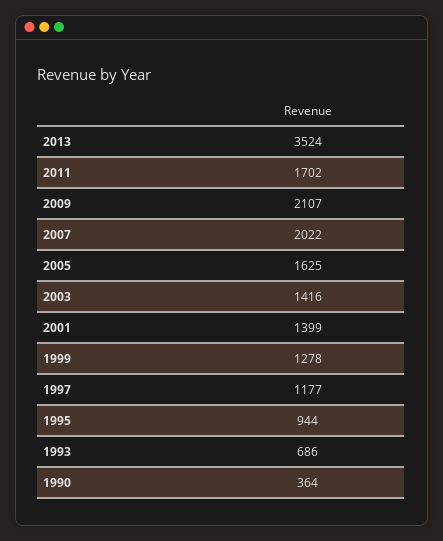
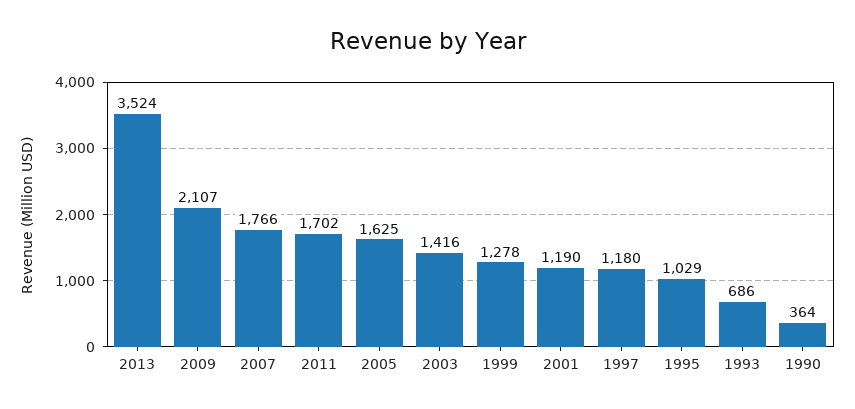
  {
    "2013": 3524,
    "2011": 1702,
    "2009": 2107,
-   "2007": 2022,
+   "2007": 1766,
    "2005": 1625,
    "2003": 1416,
-   "2001": 1399,
+   "2001": 1190,
    "1999": 1278,
-   "1997": 1177,
+   "1997": 1180,
-   "1995": 944,
+   "1995": 1029,
    "1993": 686,
    "1990": 364
  }

